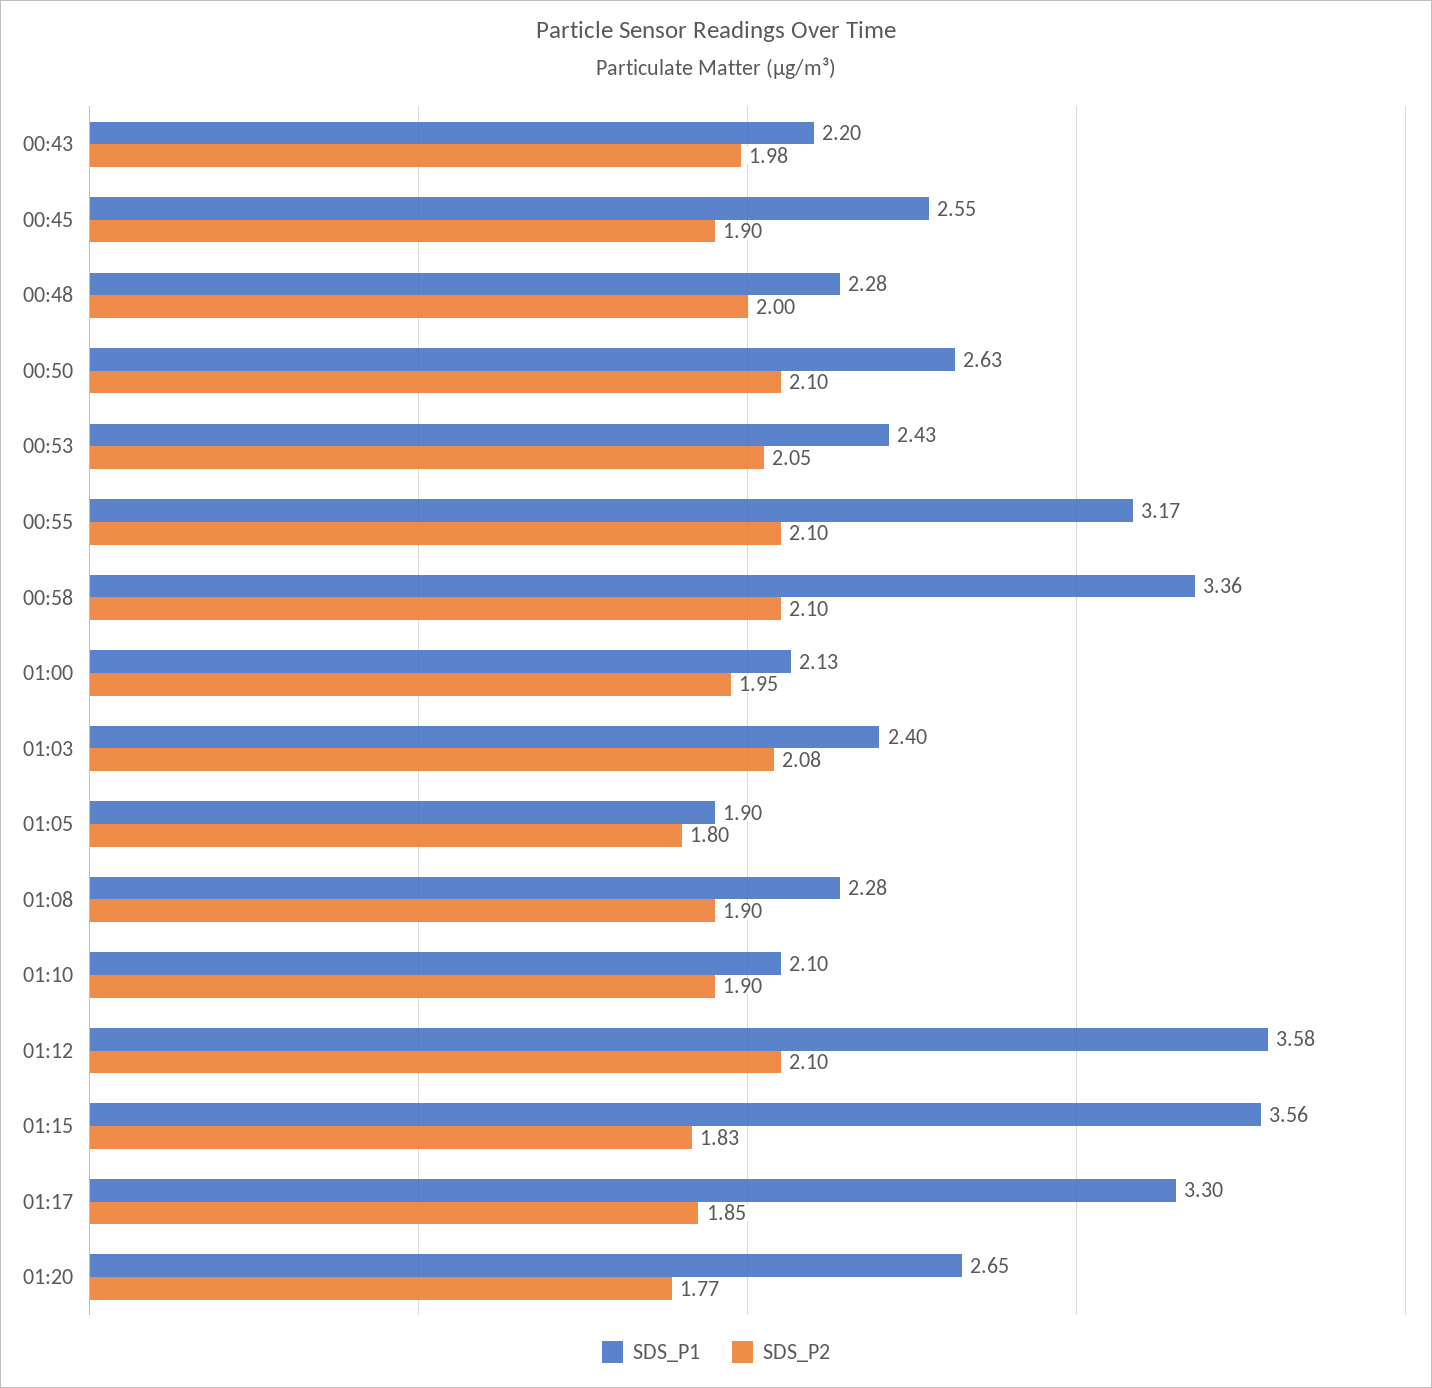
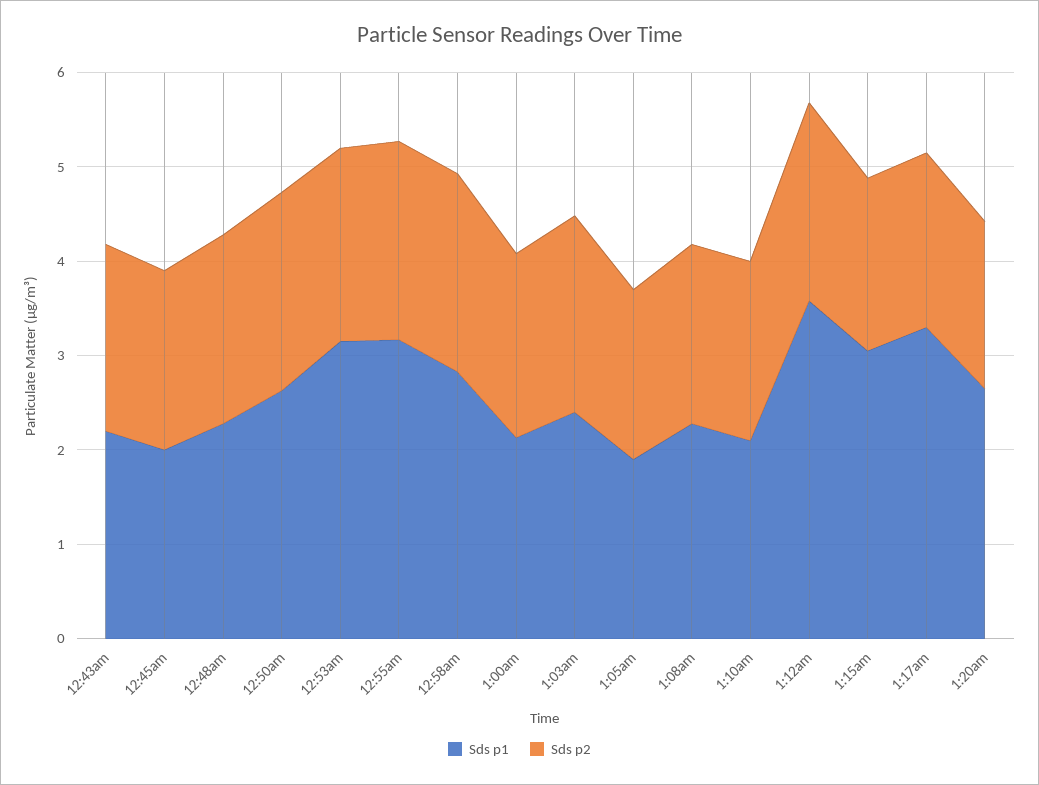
  {
    "SDS_P1": {
      "00:43": 2.2,
-     "00:45": 2.55,
+     "00:45": 2,
      "00:48": 2.28,
      "00:50": 2.63,
-     "00:53": 2.43,
+     "00:53": 3.2,
      "00:55": 3.17,
-     "00:58": 3.36,
+     "00:58": 2.8,
      "01:00": 2.13,
      "01:03": 2.4,
      "01:05": 1.9,
      "01:08": 2.28,
      "01:10": 2.1,
      "01:12": 3.58,
-     "01:15": 3.56,
+     "01:15": 3,
      "01:17": 3.3,
      "01:20": 2.65
    },
    "SDS_P2": {
      "00:43": 1.98,
      "00:45": 1.9,
      "00:48": 2,
      "00:50": 2.1,
      "00:53": 2.05,
      "00:55": 2.1,
      "00:58": 2.1,
      "01:00": 1.95,
      "01:03": 2.08,
      "01:05": 1.8,
      "01:08": 1.9,
      "01:10": 1.9,
      "01:12": 2.1,
      "01:15": 1.83,
      "01:17": 1.85,
      "01:20": 1.77
    }
  }

